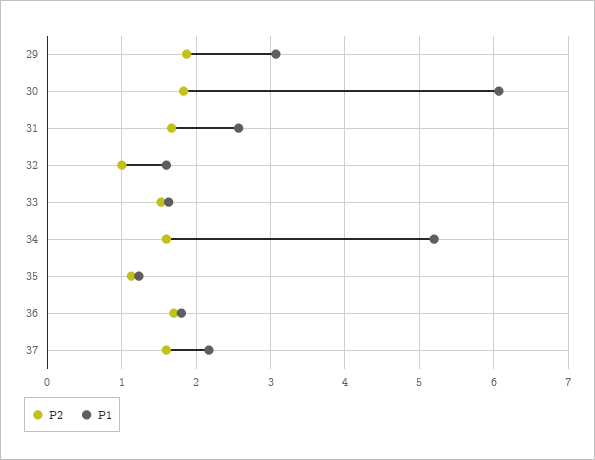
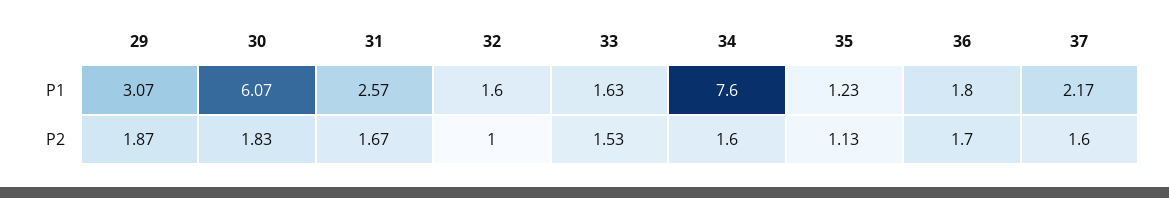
  {
    "P2": {
      "29": 1.87,
      "30": 1.83,
      "31": 1.67,
      "32": 1,
      "33": 1.53,
      "34": 1.6,
      "35": 1.13,
      "36": 1.7,
      "37": 1.6
    },
    "P1": {
      "29": 3.07,
      "30": 6.07,
      "31": 2.57,
      "32": 1.6,
      "33": 1.63,
-     "34": 5.2,
+     "34": 7.6,
      "35": 1.23,
      "36": 1.8,
      "37": 2.17
    }
  }

